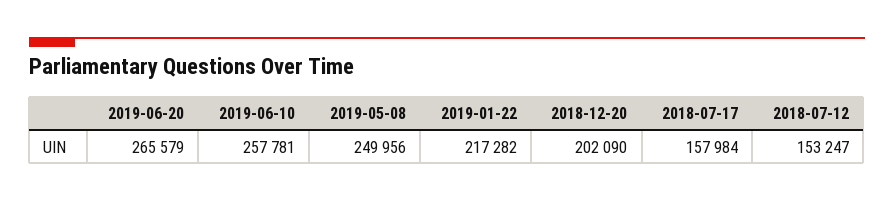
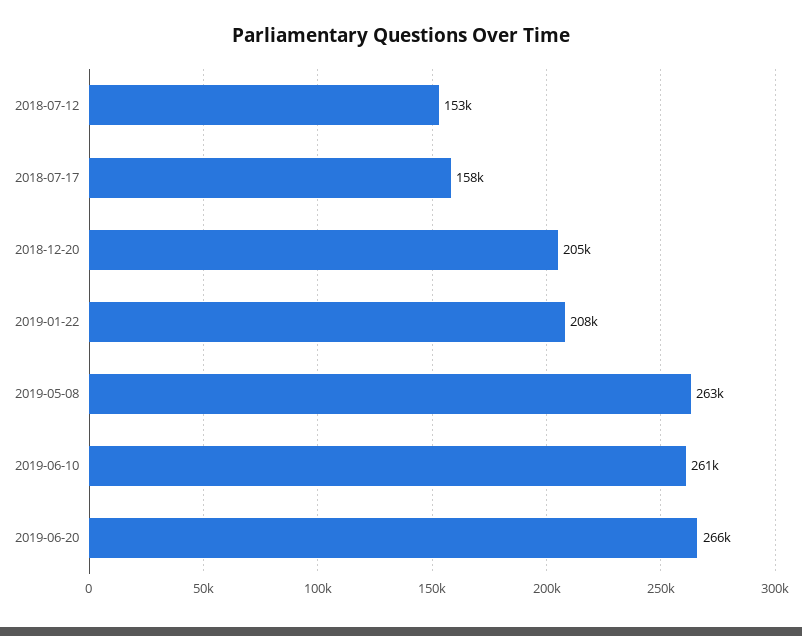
  {
    "2019-06-20": 265579,
-   "2019-06-10": 257781,
+   "2019-06-10": 261000,
-   "2019-05-08": 249956,
+   "2019-05-08": 263000,
-   "2019-01-22": 217282,
+   "2019-01-22": 208000,
-   "2018-12-20": 202090,
+   "2018-12-20": 205000,
    "2018-07-17": 157984,
    "2018-07-12": 153247
  }

